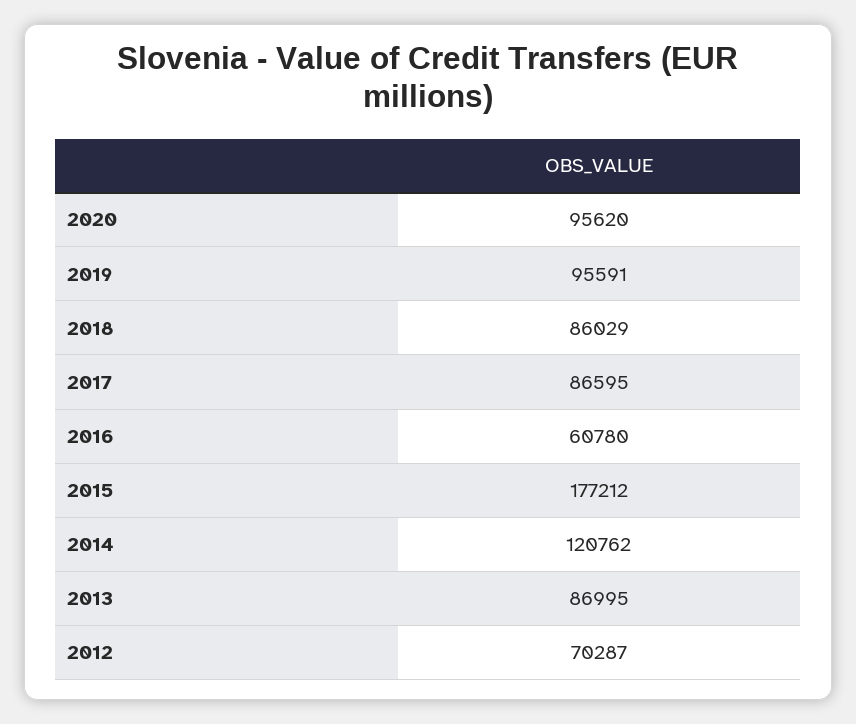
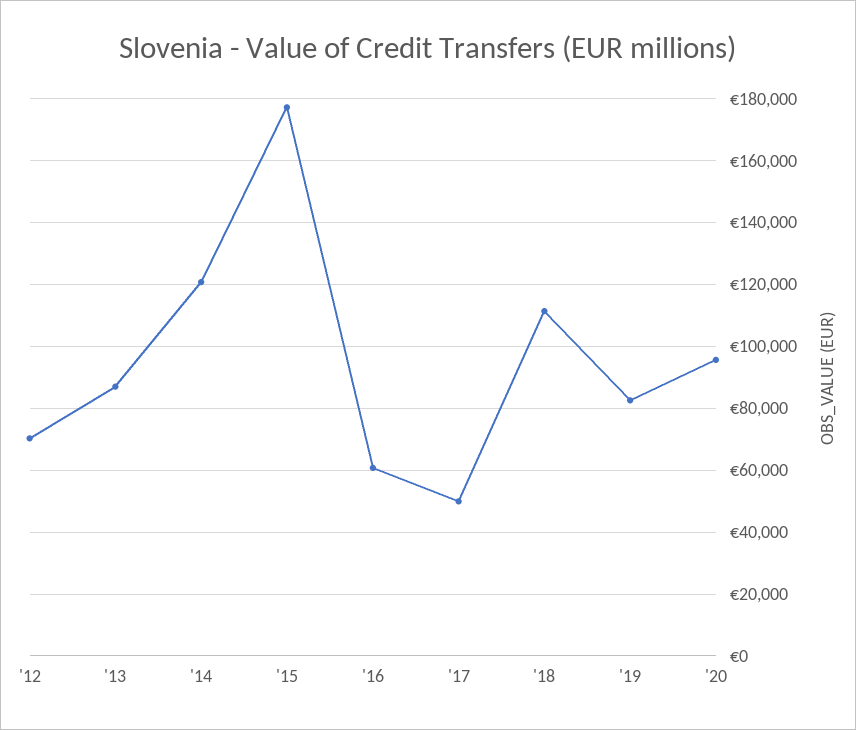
  {
    "2020": 95620,
-   "2019": 95591,
+   "2019": 82000,
-   "2018": 86029,
+   "2018": 112000,
-   "2017": 86595,
+   "2017": 50000,
    "2016": 60780,
    "2015": 177212,
    "2014": 120762,
    "2013": 86995,
    "2012": 70287
  }

